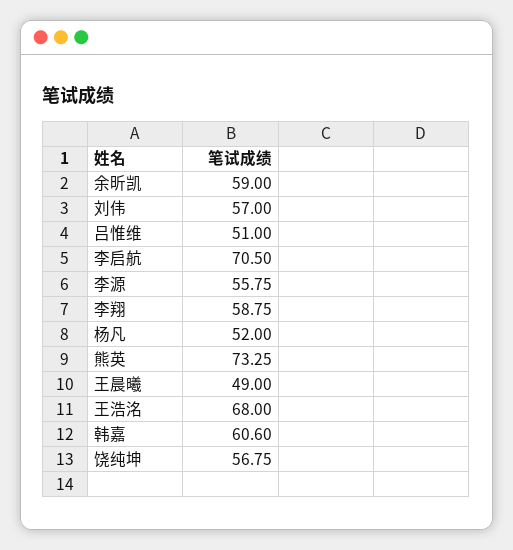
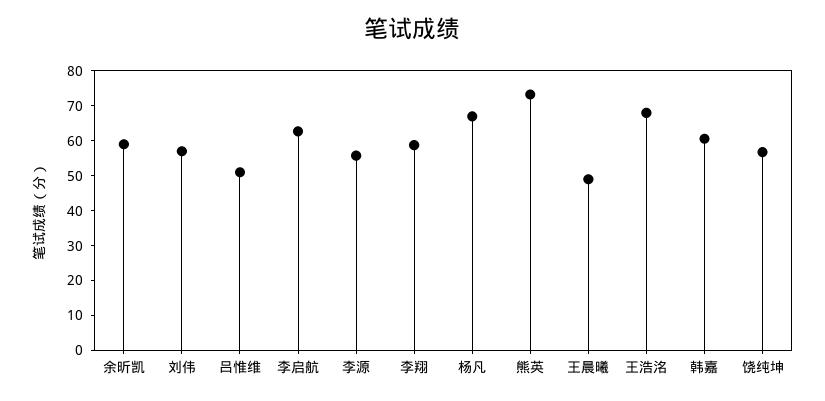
  {
    "余昕凯": 59,
    "刘伟": 57,
    "吕惟维": 51,
-   "李启航": 70.5,
+   "李启航": 62.5,
    "李源": 55.75,
    "李翔": 58.75,
-   "杨凡": 52,
+   "杨凡": 67.5,
    "熊英": 73.25,
    "王晨曦": 49,
    "王浩洺": 68,
    "韩嘉": 60.6,
    "饶纯坤": 56.75
  }

